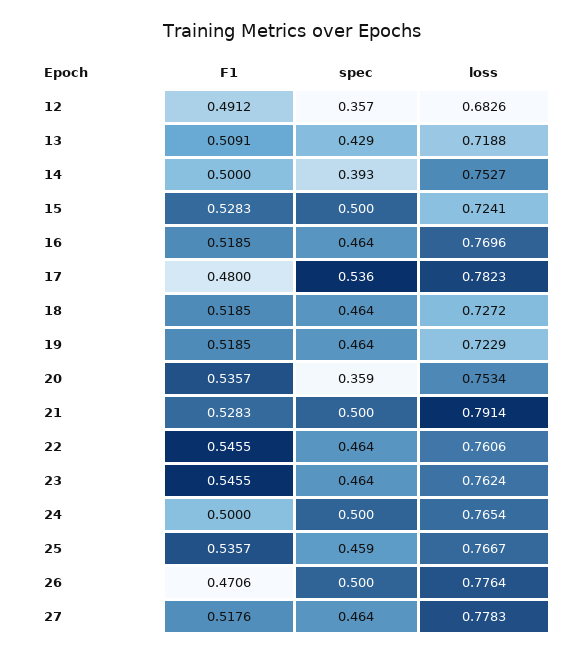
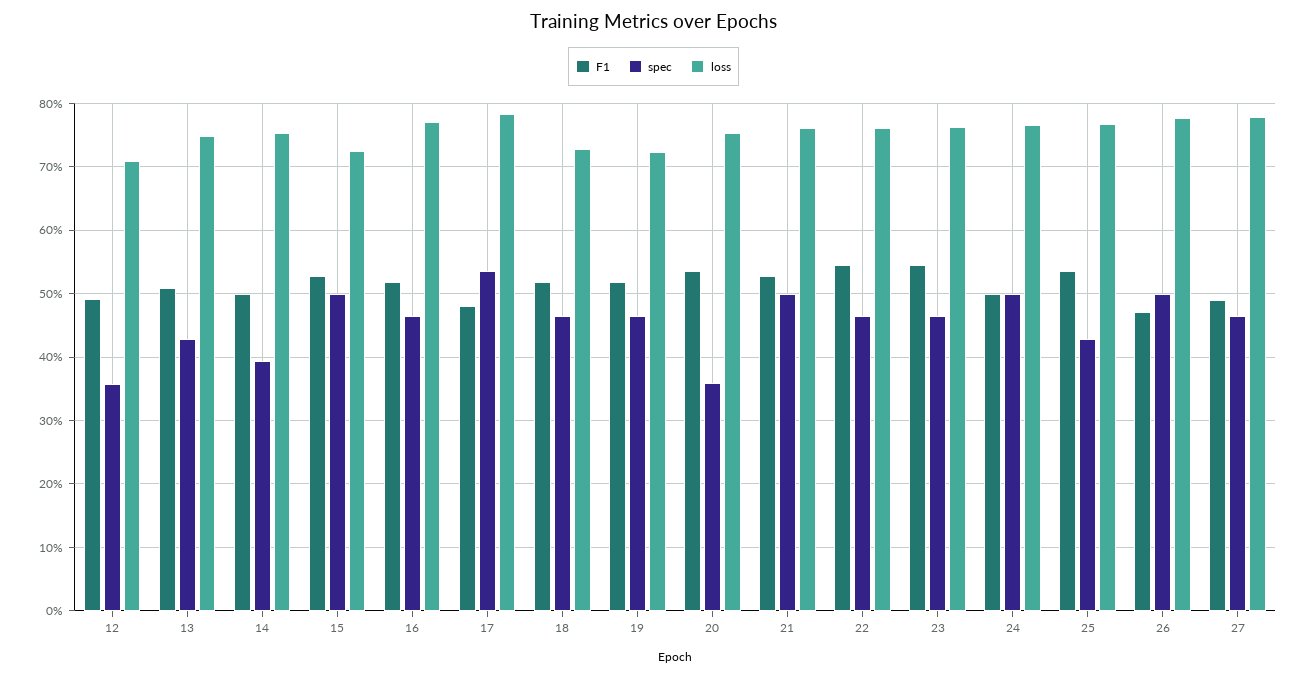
  {
    "F1": {
      "12": 0.4912,
      "13": 0.5091,
      "14": 0.5,
      "15": 0.5283,
      "16": 0.5185,
      "17": 0.48,
      "18": 0.5185,
      "19": 0.5185,
      "20": 0.5357,
      "21": 0.5283,
      "22": 0.5455,
      "23": 0.5455,
      "24": 0.5,
      "25": 0.5357,
      "26": 0.4706,
-     "27": 0.5176
+     "27": 0.49
    },
    "spec": {
      "12": 0.357,
      "13": 0.429,
      "14": 0.393,
      "15": 0.5,
      "16": 0.464,
      "17": 0.536,
      "18": 0.464,
      "19": 0.464,
      "20": 0.359,
      "21": 0.5,
      "22": 0.464,
      "23": 0.464,
      "24": 0.5,
-     "25": 0.459,
+     "25": 0.43,
      "26": 0.5,
      "27": 0.464
    },
    "loss": {
-     "12": 0.6826,
+     "12": 0.71,
-     "13": 0.7188,
+     "13": 0.75,
      "14": 0.7527,
      "15": 0.7241,
      "16": 0.7696,
      "17": 0.7823,
      "18": 0.7272,
      "19": 0.7229,
      "20": 0.7534,
-     "21": 0.7914,
+     "21": 0.76,
      "22": 0.7606,
      "23": 0.7624,
      "24": 0.7654,
      "25": 0.7667,
      "26": 0.7764,
      "27": 0.7783
    }
  }

